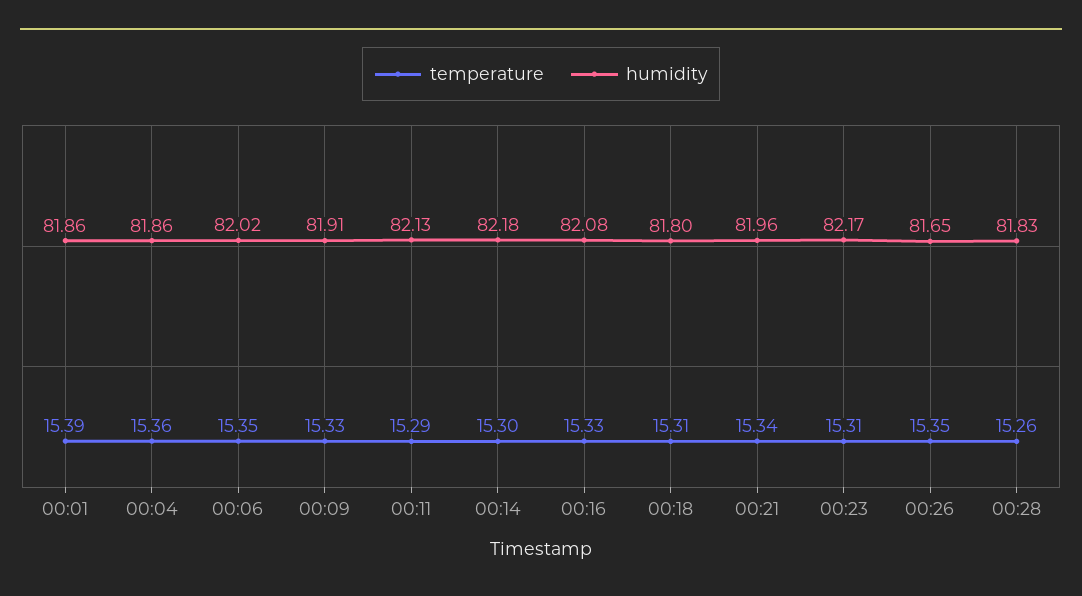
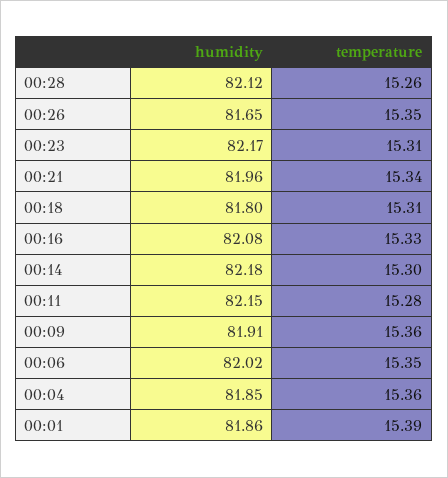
  {
    "temperature": {
      "00:01": 15.39,
      "00:04": 15.36,
      "00:06": 15.35,
-     "00:09": 15.33,
+     "00:09": 15.36,
-     "00:11": 15.29,
+     "00:11": 15.28,
      "00:14": 15.3,
      "00:16": 15.33,
      "00:18": 15.31,
      "00:21": 15.34,
      "00:23": 15.31,
      "00:26": 15.35,
      "00:28": 15.26
    },
    "humidity": {
      "00:01": 81.86,
-     "00:04": 81.86,
+     "00:04": 81.85,
      "00:06": 82.02,
      "00:09": 81.91,
-     "00:11": 82.13,
+     "00:11": 82.15,
      "00:14": 82.18,
      "00:16": 82.08,
      "00:18": 81.8,
      "00:21": 81.96,
      "00:23": 82.17,
      "00:26": 81.65,
-     "00:28": 81.83
+     "00:28": 82.12
    }
  }

